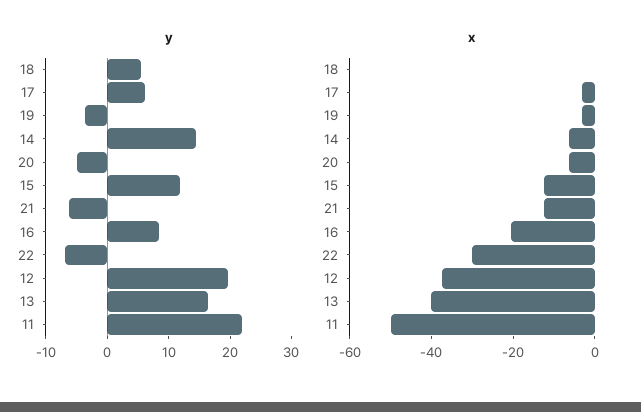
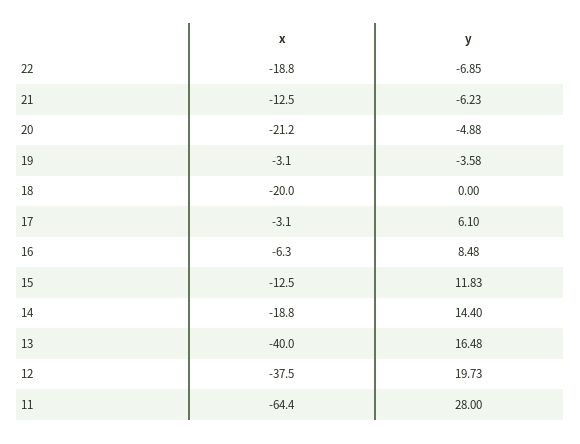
  {
    "y": {
-     "18": 6,
+     "18": 0,
      "17": 6.1,
      "19": -3.58,
      "14": 14.4,
      "20": -4.88,
      "15": 11.83,
      "21": -6.23,
      "16": 8.48,
      "22": -6.85,
      "12": 19.73,
      "13": 16.48,
-     "11": 22
+     "11": 28
    },
    "x": {
-     "18": 0,
+     "18": -20,
      "17": -3.1,
      "19": -3.1,
-     "14": -5,
+     "14": -18.8,
-     "20": -5,
+     "20": -21.2,
      "15": -12.5,
      "21": -12.5,
-     "16": -20,
+     "16": -6.3,
-     "22": -30,
+     "22": -18.8,
      "12": -37.5,
      "13": -40,
-     "11": -50
+     "11": -64.4
    }
  }

